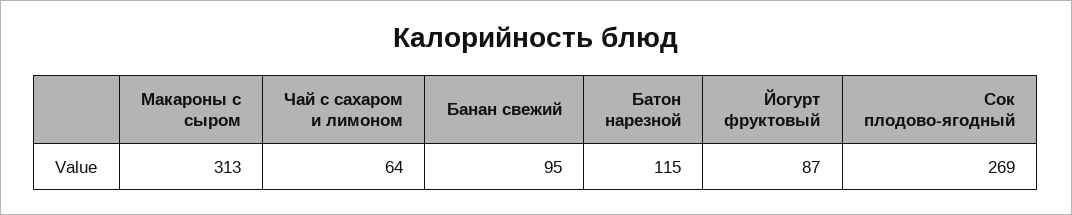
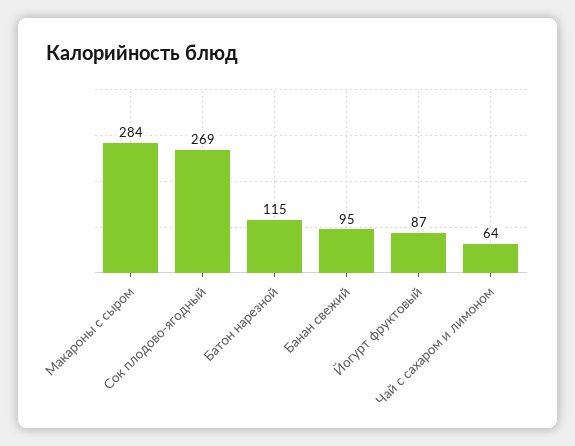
  {
-   "Макароны с сыром": 313,
+   "Макароны с сыром": 284,
    "Чай с сахаром и лимоном": 64,
    "Банан свежий": 95,
    "Батон нарезной": 115,
    "Йогурт фруктовый": 87,
    "Сок плодово-ягодный": 269
  }

